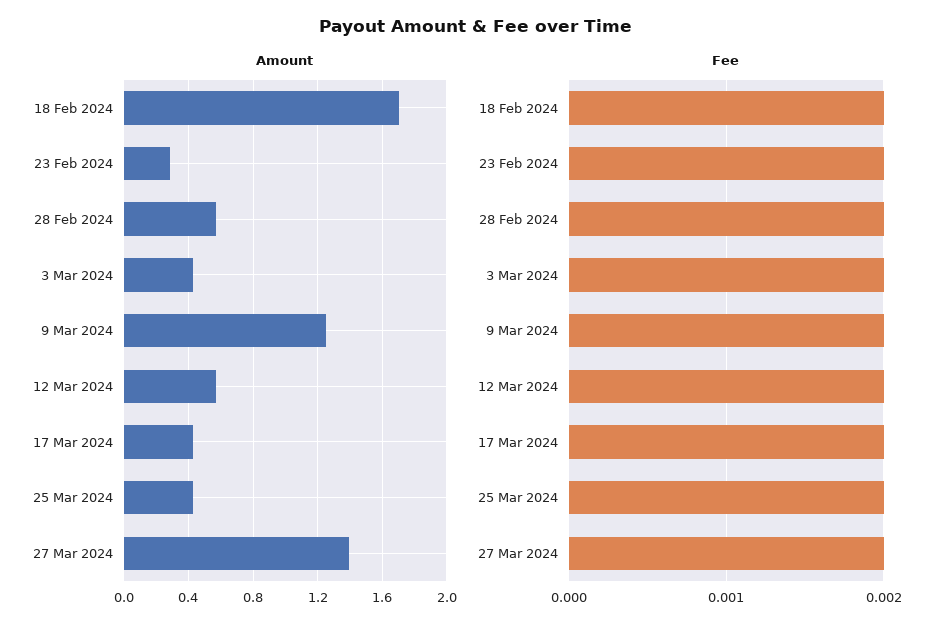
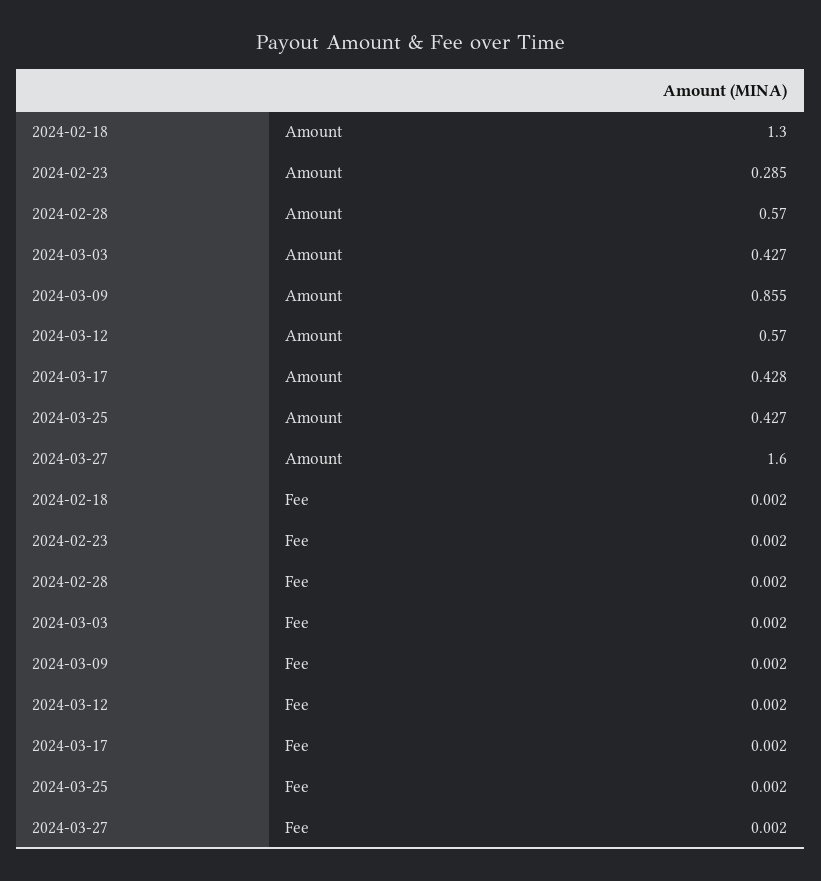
  {
    "Amount": {
-     "18 Feb 2024": 1.7,
+     "18 Feb 2024": 1.3,
      "23 Feb 2024": 0.285,
      "28 Feb 2024": 0.57,
      "3 Mar 2024": 0.427,
-     "9 Mar 2024": 1.25,
+     "9 Mar 2024": 0.855,
      "12 Mar 2024": 0.57,
      "17 Mar 2024": 0.428,
      "25 Mar 2024": 0.427,
-     "27 Mar 2024": 1.4
+     "27 Mar 2024": 1.6
    },
    "Fee": {
      "18 Feb 2024": 0.002,
      "23 Feb 2024": 0.002,
      "28 Feb 2024": 0.002,
      "3 Mar 2024": 0.002,
      "9 Mar 2024": 0.002,
      "12 Mar 2024": 0.002,
      "17 Mar 2024": 0.002,
      "25 Mar 2024": 0.002,
      "27 Mar 2024": 0.002
    }
  }

